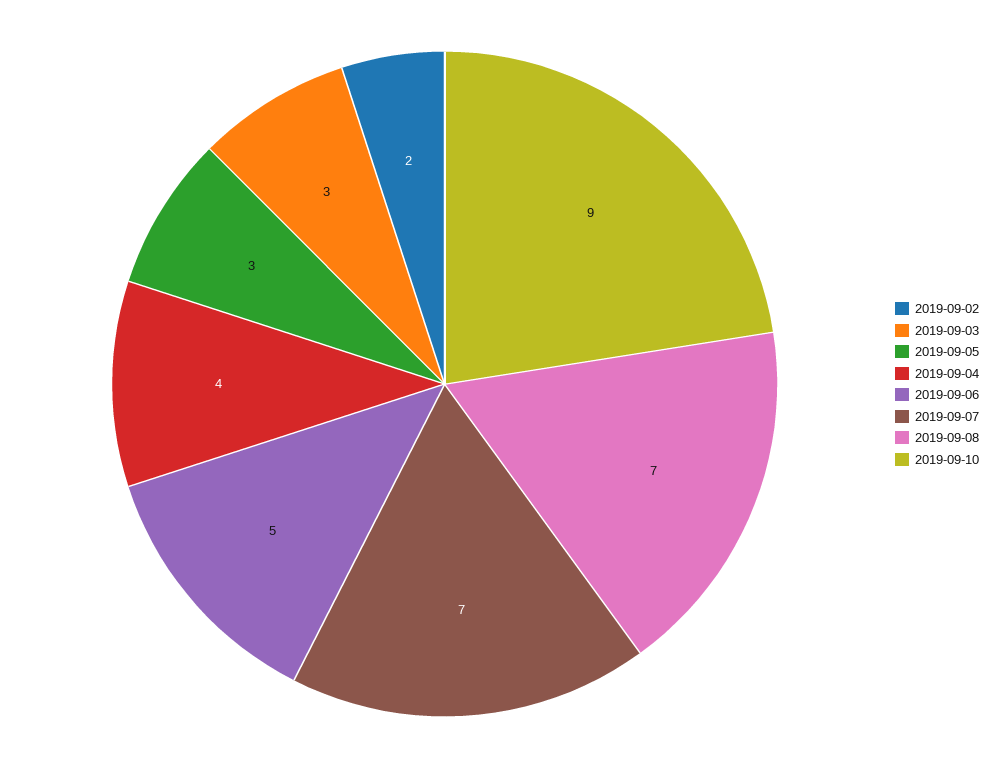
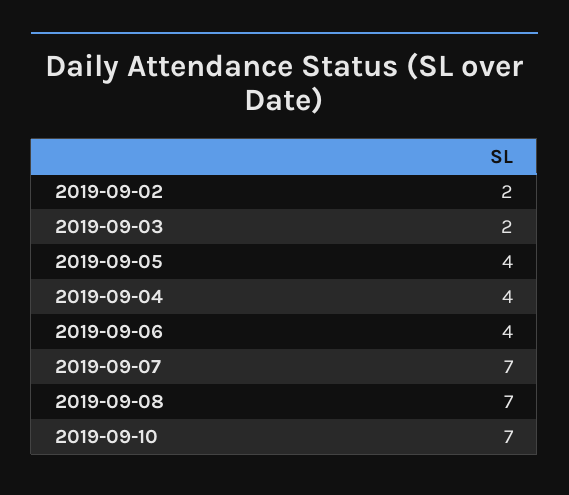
  {
    "2019-09-02": 2,
-   "2019-09-03": 3,
+   "2019-09-03": 2,
-   "2019-09-05": 3,
+   "2019-09-05": 4,
    "2019-09-04": 4,
-   "2019-09-06": 5,
+   "2019-09-06": 4,
    "2019-09-07": 7,
    "2019-09-08": 7,
-   "2019-09-10": 9
+   "2019-09-10": 7
  }

